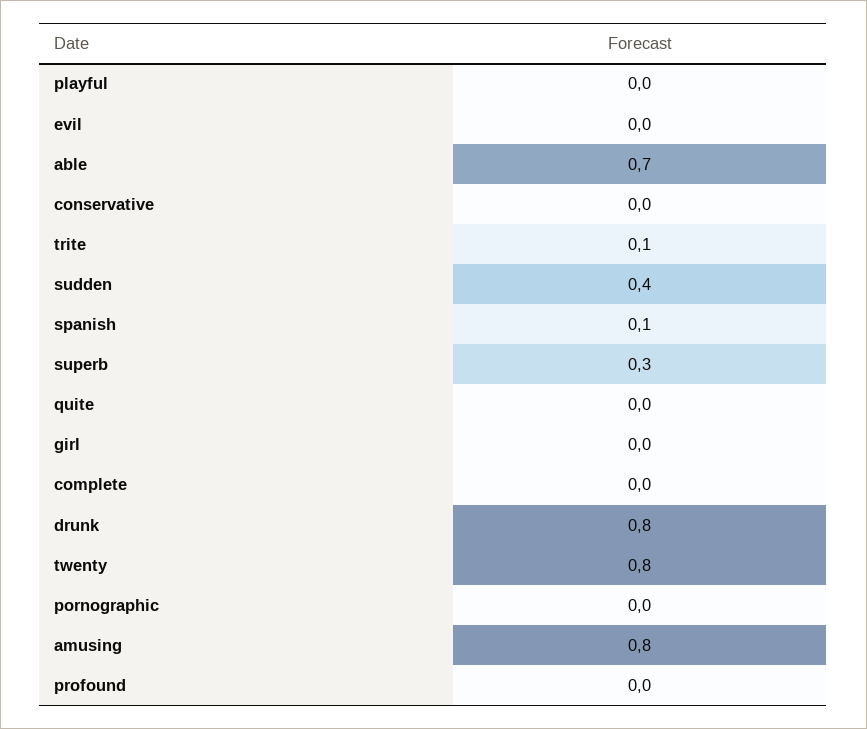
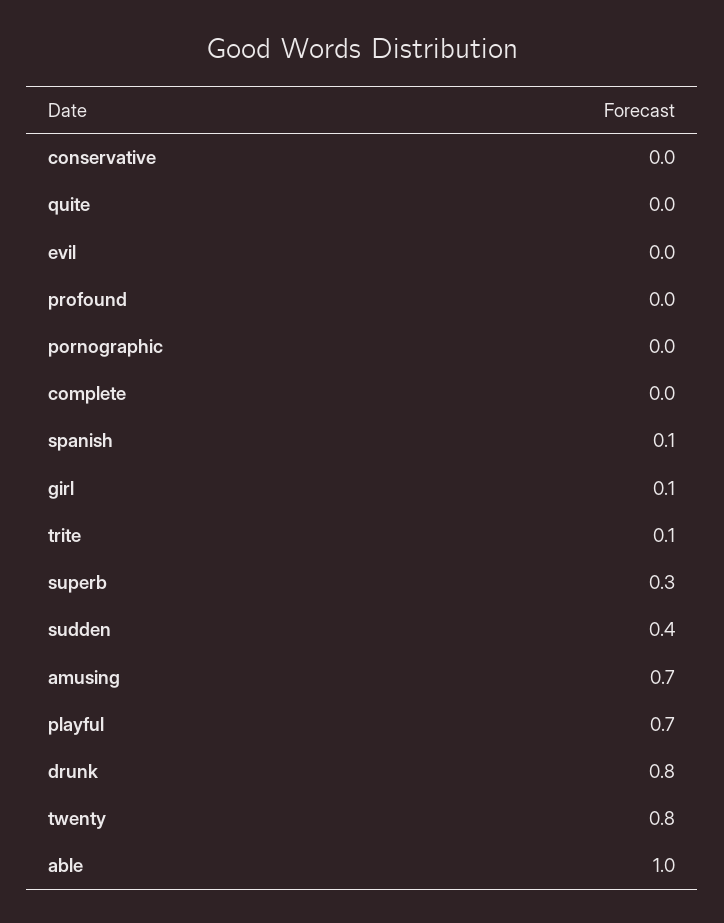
  {
-   "playful": 0,
+   "playful": 0.7,
    "evil": 0,
-   "able": 0.7,
+   "able": 1,
    "conservative": 0,
    "trite": 0.1,
    "sudden": 0.4,
    "spanish": 0.1,
    "superb": 0.3,
    "quite": 0,
-   "girl": 0,
+   "girl": 0.1,
    "complete": 0,
    "drunk": 0.8,
    "twenty": 0.8,
    "pornographic": 0,
-   "amusing": 0.8,
+   "amusing": 0.7,
    "profound": 0
  }

